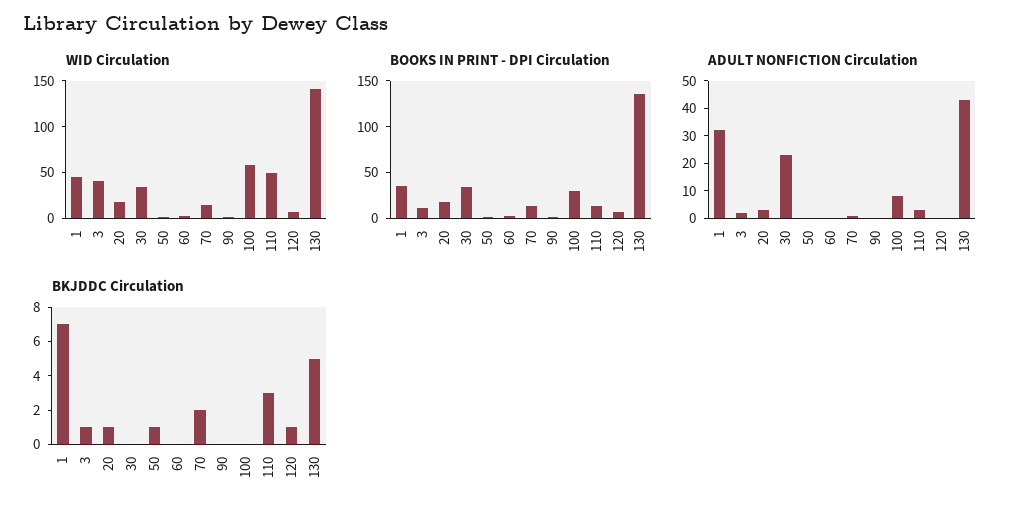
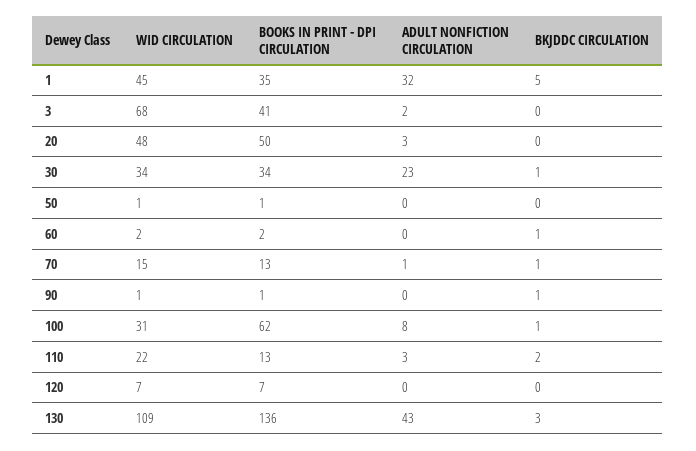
  {
    "WID Circulation": {
      "1": 45,
-     "3": 40,
+     "3": 68,
-     "20": 20,
+     "20": 48,
      "30": 34,
      "50": 1,
      "60": 2,
      "70": 15,
      "90": 1,
-     "100": 60,
+     "100": 31,
-     "110": 50,
+     "110": 22,
      "120": 7,
-     "130": 140
+     "130": 109
    },
    "BOOKS IN PRINT - DPI Circulation": {
      "1": 35,
-     "3": 10,
+     "3": 41,
-     "20": 20,
+     "20": 50,
      "30": 34,
      "50": 1,
      "60": 2,
      "70": 13,
      "90": 1,
-     "100": 30,
+     "100": 62,
      "110": 13,
      "120": 7,
      "130": 136
    },
    "ADULT NONFICTION Circulation": {
      "1": 32,
      "3": 2,
      "20": 3,
      "30": 23,
      "50": 0,
      "60": 0,
      "70": 1,
      "90": 0,
      "100": 8,
      "110": 3,
      "120": 0,
      "130": 43
    },
    "BKJDDC Circulation": {
-     "1": 7,
+     "1": 5,
-     "3": 1,
+     "3": 0,
-     "20": 1,
+     "20": 0,
-     "30": 0,
+     "30": 1,
-     "50": 1,
+     "50": 0,
-     "60": 0,
+     "60": 1,
-     "70": 2,
+     "70": 1,
-     "90": 0,
+     "90": 1,
-     "100": 0,
+     "100": 1,
-     "110": 3,
+     "110": 2,
-     "120": 1,
+     "120": 0,
-     "130": 5
+     "130": 3
    }
  }

